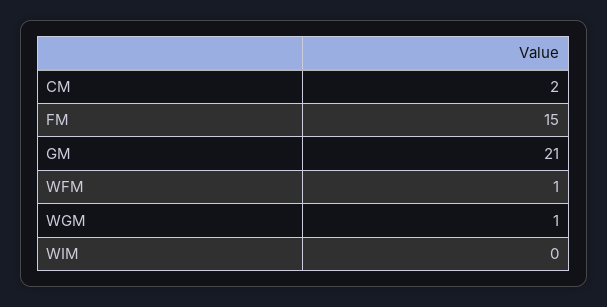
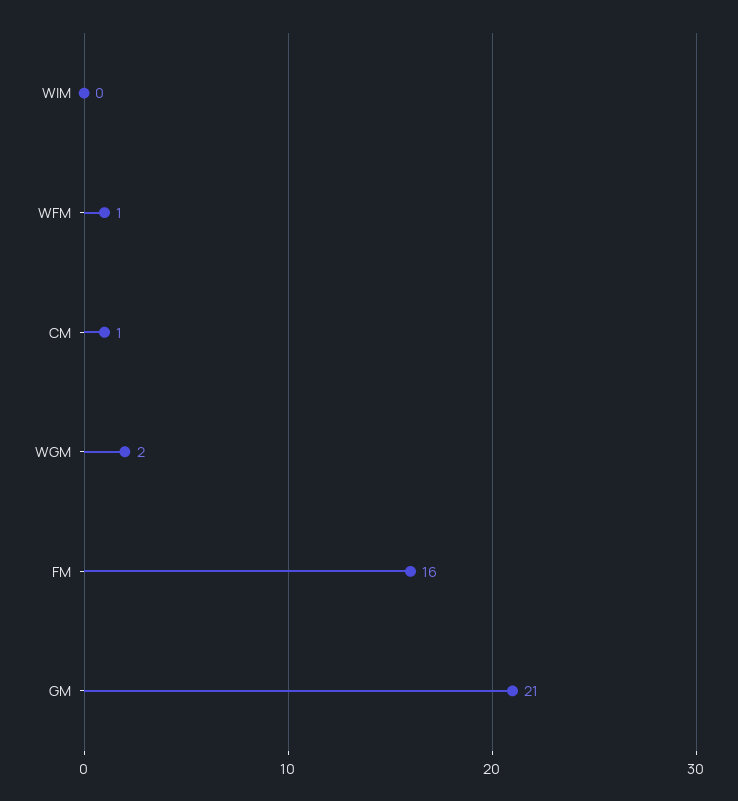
  {
-   "CM": 2,
+   "CM": 1,
-   "FM": 15,
+   "FM": 16,
    "GM": 21,
    "WFM": 1,
-   "WGM": 1,
+   "WGM": 2,
    "WIM": 0
  }

